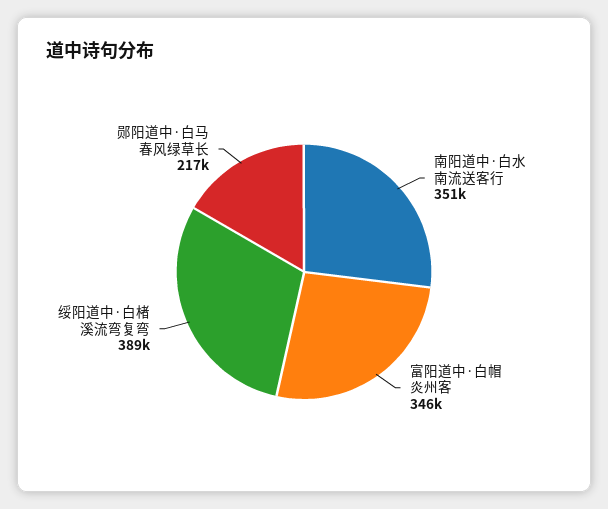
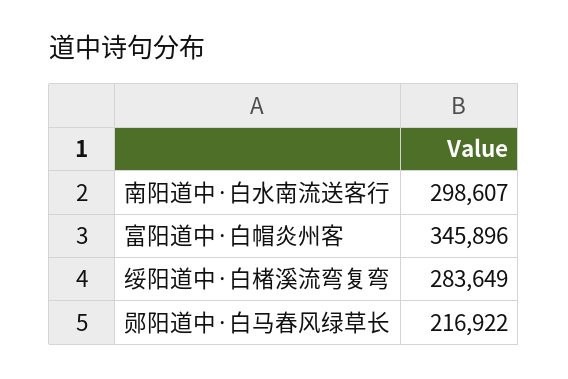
  {
-   "南阳道中·白水南流送客行": 351000,
+   "南阳道中·白水南流送客行": 298607,
    "富阳道中·白帽炎州客": 345896,
-   "绥阳道中·白楮溪流弯复弯": 389000,
+   "绥阳道中·白楮溪流弯复弯": 283649,
    "郧阳道中·白马春风绿草长": 216922
  }

